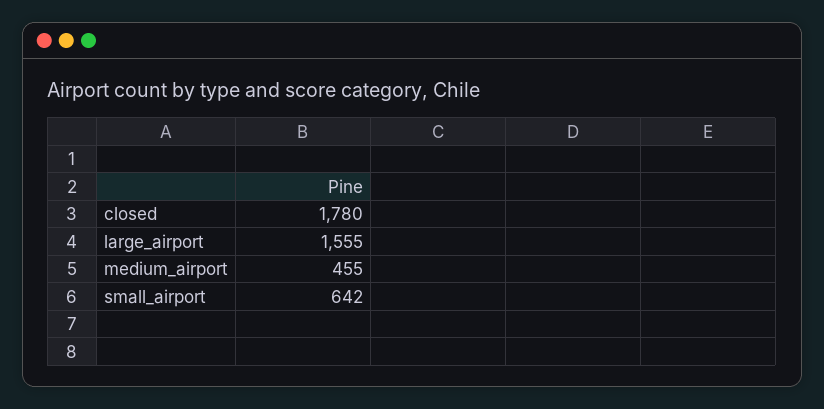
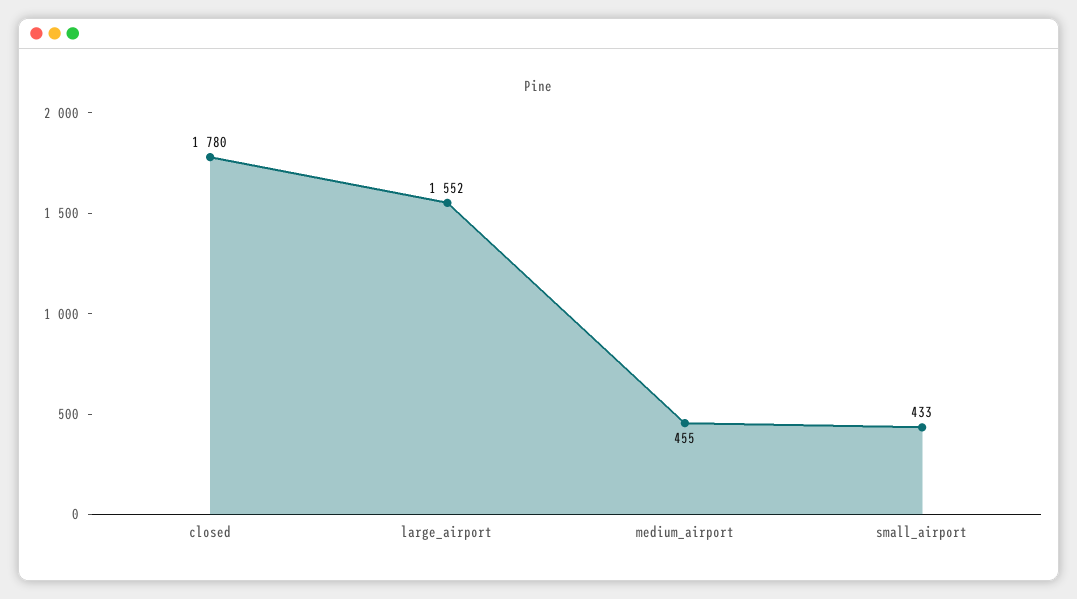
  {
    "closed": 1780,
-   "large_airport": 1555,
+   "large_airport": 1552,
    "medium_airport": 455,
-   "small_airport": 642
+   "small_airport": 433
  }

